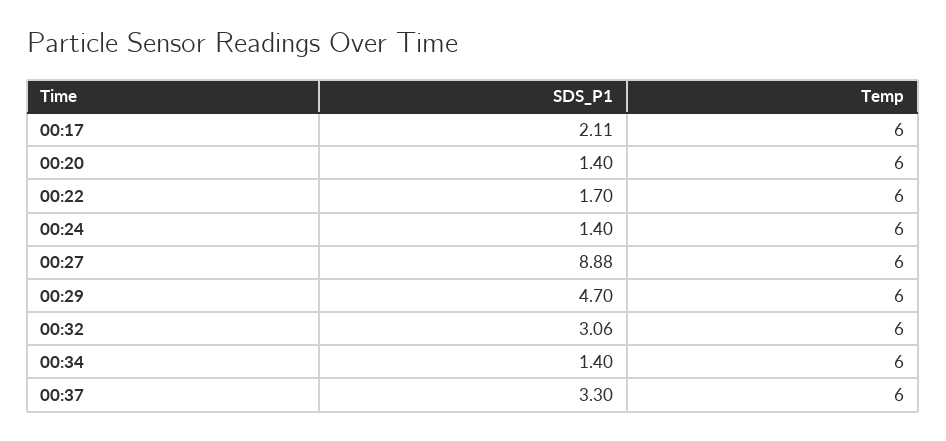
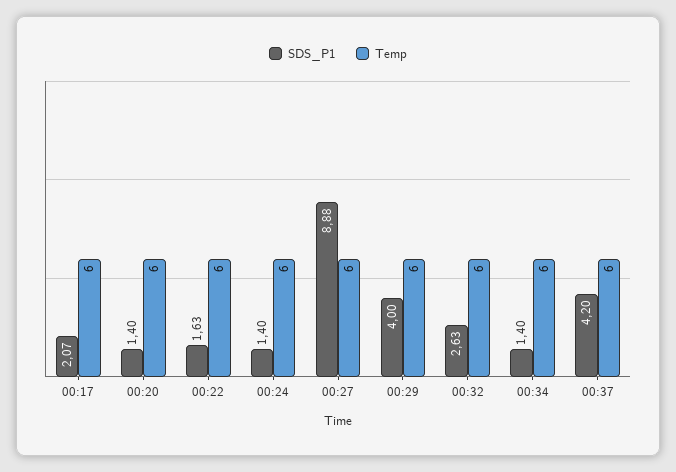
  {
    "SDS_P1": {
-     "00:17": 2.11,
+     "00:17": 2.07,
      "00:20": 1.4,
-     "00:22": 1.7,
+     "00:22": 1.63,
      "00:24": 1.4,
      "00:27": 8.88,
-     "00:29": 4.7,
+     "00:29": 4,
-     "00:32": 3.06,
+     "00:32": 2.63,
      "00:34": 1.4,
-     "00:37": 3.3
+     "00:37": 4.2
    },
    "Temp": {
      "00:17": 6,
      "00:20": 6,
      "00:22": 6,
      "00:24": 6,
      "00:27": 6,
      "00:29": 6,
      "00:32": 6,
      "00:34": 6,
      "00:37": 6
    }
  }

